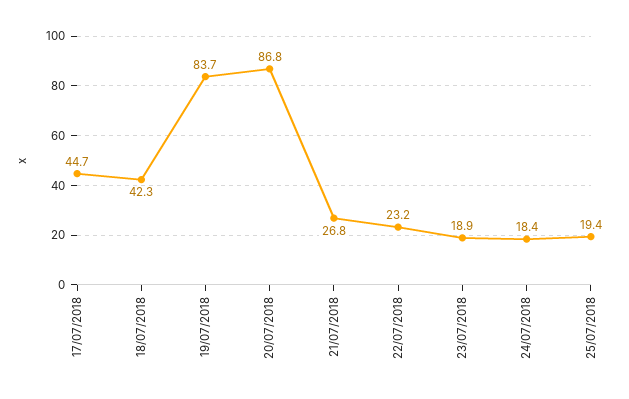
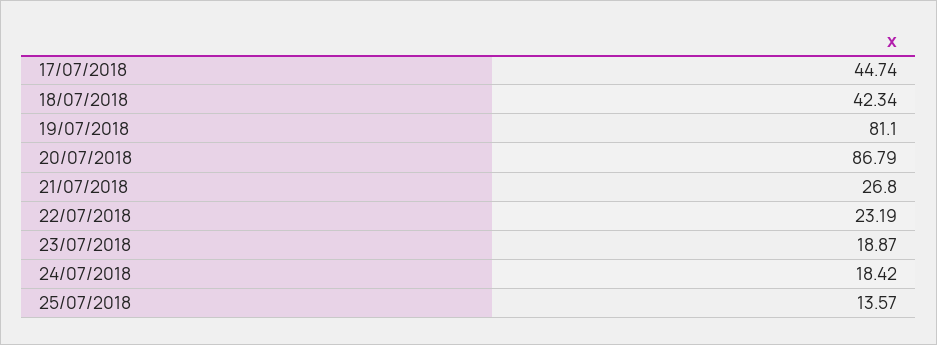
  {
    "17/07/2018": 44.74,
    "18/07/2018": 42.34,
-   "19/07/2018": 83.7,
+   "19/07/2018": 81.1,
    "20/07/2018": 86.79,
    "21/07/2018": 26.8,
    "22/07/2018": 23.19,
    "23/07/2018": 18.87,
    "24/07/2018": 18.42,
-   "25/07/2018": 19.4
+   "25/07/2018": 13.57
  }

